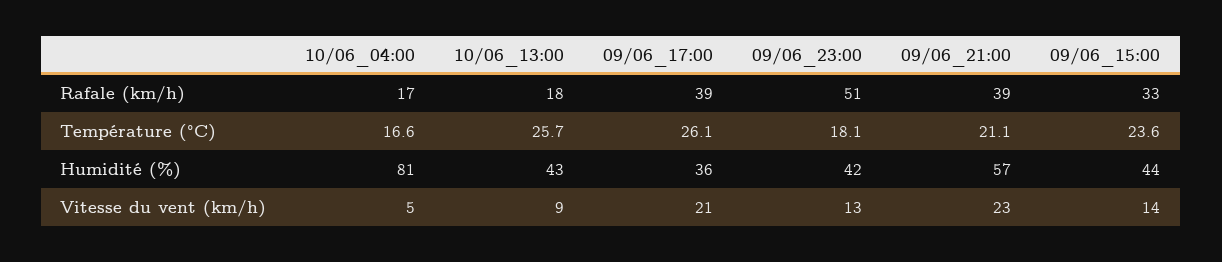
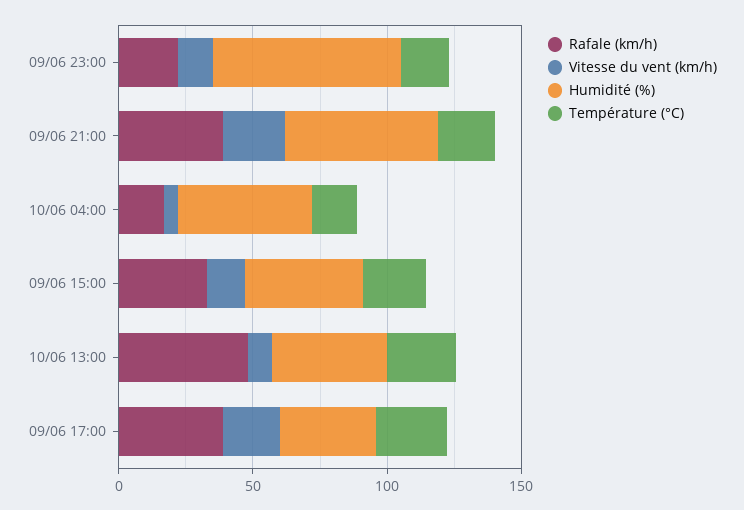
  {
    "Rafale (km/h)": {
      "10/06_04:00": 17,
-     "10/06_13:00": 18,
+     "10/06_13:00": 50,
      "09/06_17:00": 39,
-     "09/06_23:00": 51,
+     "09/06_23:00": 20,
      "09/06_21:00": 39,
      "09/06_15:00": 33
    },
    "Température (°C)": {
      "10/06_04:00": 16.6,
      "10/06_13:00": 25.7,
      "09/06_17:00": 26.1,
      "09/06_23:00": 18.1,
      "09/06_21:00": 21.1,
      "09/06_15:00": 23.6
    },
    "Humidité (%)": {
-     "10/06_04:00": 81,
+     "10/06_04:00": 50,
      "10/06_13:00": 43,
      "09/06_17:00": 36,
-     "09/06_23:00": 42,
+     "09/06_23:00": 70,
      "09/06_21:00": 57,
      "09/06_15:00": 44
    },
    "Vitesse du vent (km/h)": {
      "10/06_04:00": 5,
      "10/06_13:00": 9,
      "09/06_17:00": 21,
      "09/06_23:00": 13,
      "09/06_21:00": 23,
      "09/06_15:00": 14
    }
  }

